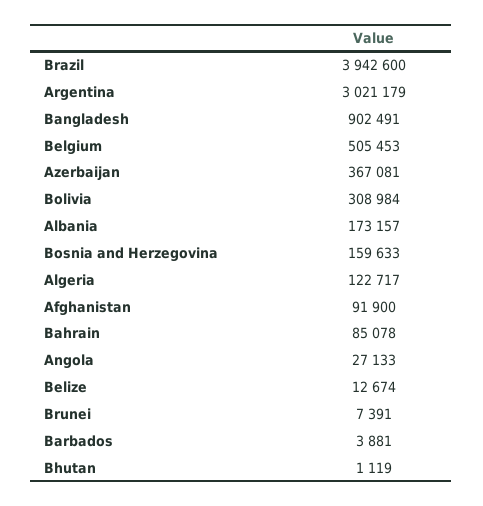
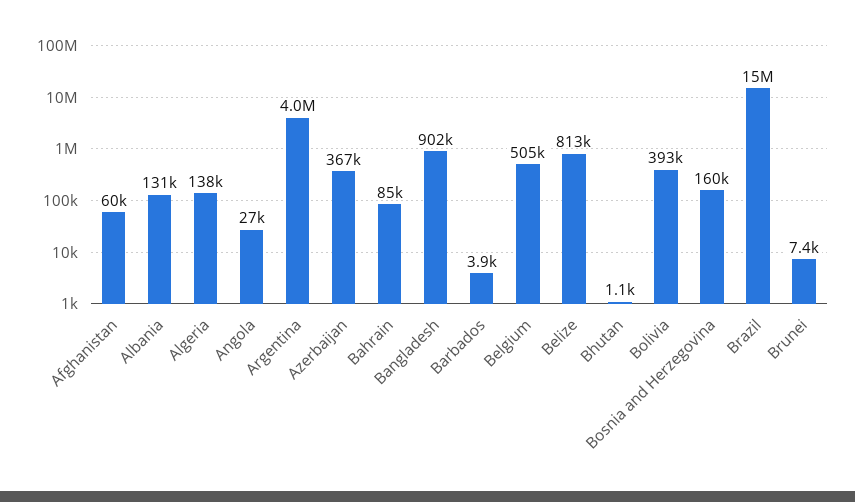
  {
-   "Brazil": 3942600,
+   "Brazil": 15000000,
-   "Argentina": 3021179,
+   "Argentina": 4000000,
    "Bangladesh": 902491,
    "Belgium": 505453,
    "Azerbaijan": 367081,
-   "Bolivia": 308984,
+   "Bolivia": 393000,
-   "Albania": 173157,
+   "Albania": 131000,
    "Bosnia and Herzegovina": 159633,
-   "Algeria": 122717,
+   "Algeria": 138000,
-   "Afghanistan": 91900,
+   "Afghanistan": 60000,
    "Bahrain": 85078,
    "Angola": 27133,
-   "Belize": 12674,
+   "Belize": 813000,
    "Brunei": 7391,
    "Barbados": 3881,
    "Bhutan": 1119
  }

